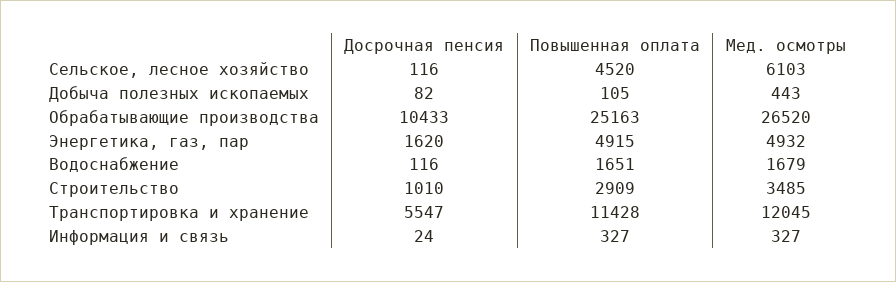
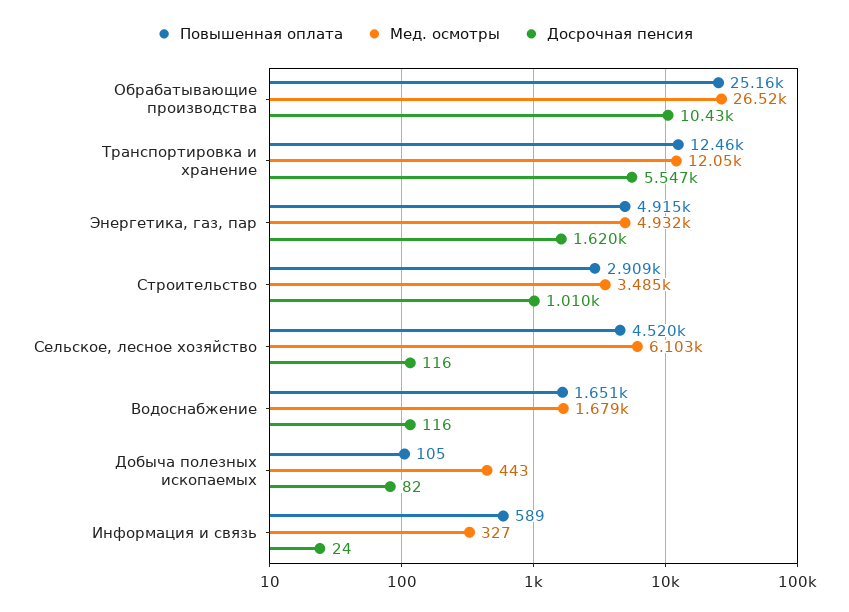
  {
    "Досрочная пенсия": {
      "Сельское, лесное хозяйство": 116,
      "Добыча полезных ископаемых": 82,
      "Обрабатывающие производства": 10433,
      "Энергетика, газ, пар": 1620,
      "Водоснабжение": 116,
      "Строительство": 1010,
      "Транспортировка и хранение": 5547,
      "Информация и связь": 24
    },
    "Повышенная оплата": {
      "Сельское, лесное хозяйство": 4520,
      "Добыча полезных ископаемых": 105,
      "Обрабатывающие производства": 25163,
      "Энергетика, газ, пар": 4915,
      "Водоснабжение": 1651,
      "Строительство": 2909,
-     "Транспортировка и хранение": 11428,
+     "Транспортировка и хранение": 12460,
-     "Информация и связь": 327
+     "Информация и связь": 589
    },
    "Мед. осмотры": {
      "Сельское, лесное хозяйство": 6103,
      "Добыча полезных ископаемых": 443,
      "Обрабатывающие производства": 26520,
      "Энергетика, газ, пар": 4932,
      "Водоснабжение": 1679,
      "Строительство": 3485,
      "Транспортировка и хранение": 12045,
      "Информация и связь": 327
    }
  }

